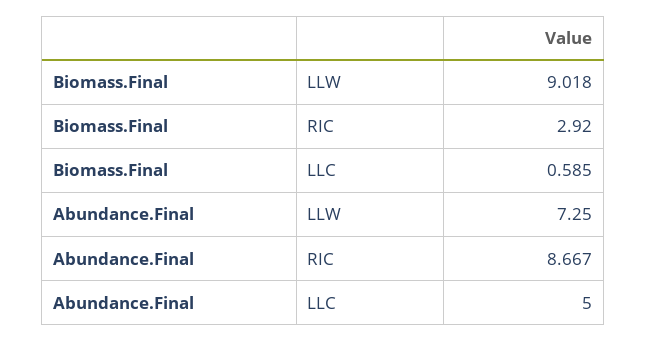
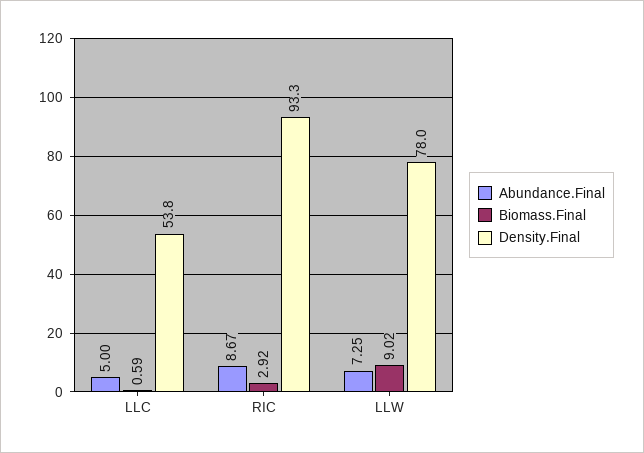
  {
    "Biomass.Final": {
      "LLW": 9.018,
      "RIC": 2.92,
      "LLC": 0.585
    },
    "Abundance.Final": {
      "LLW": 7.25,
      "RIC": 8.667,
      "LLC": 5
-   }
+   },
+   "Density.Final": {
+     "LLC": 53.8,
+     "RIC": 93.3,
+     "LLW": 78
+   }
  }

